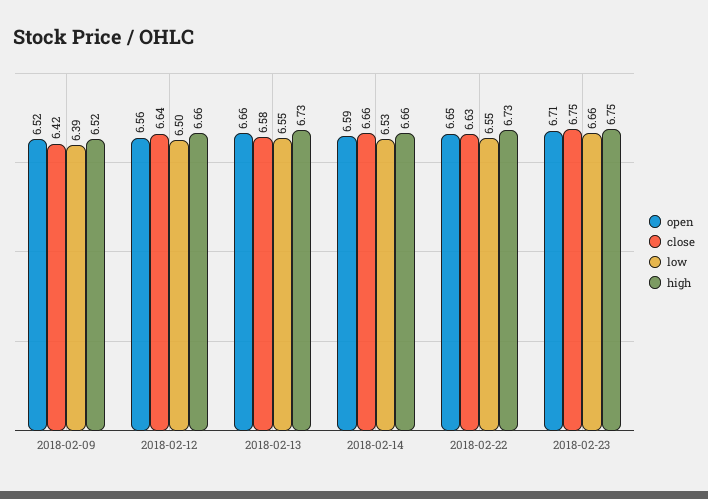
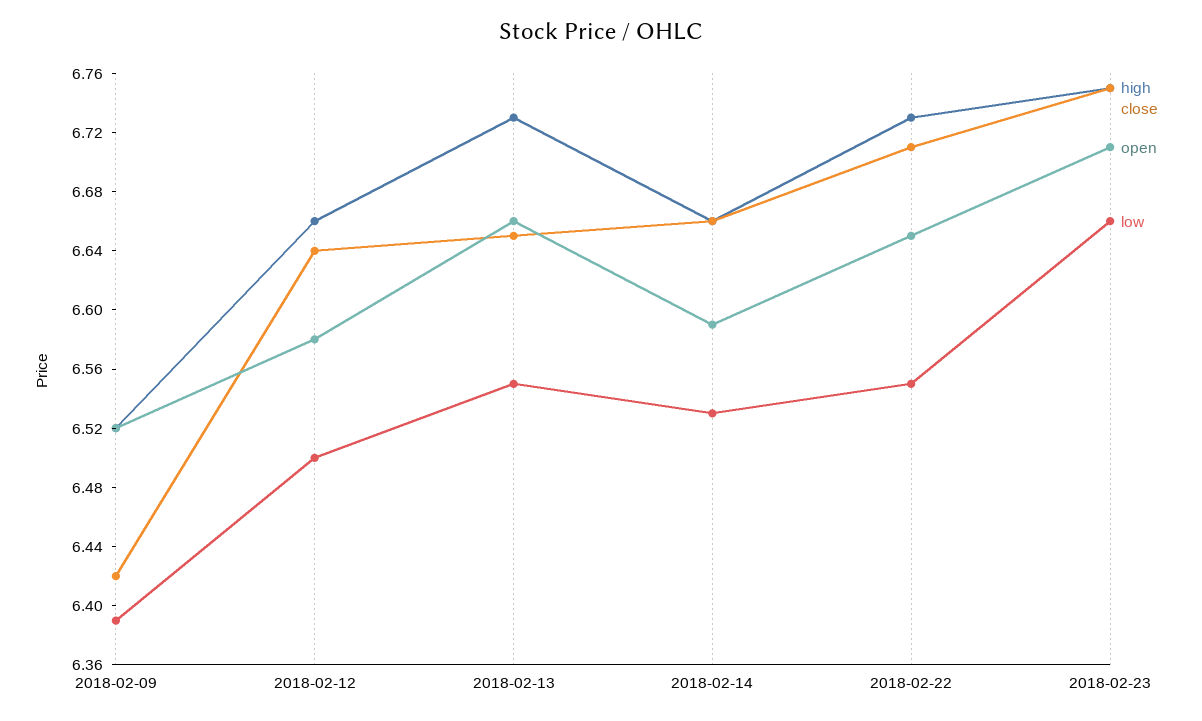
  {
    "open": {
      "2018-02-09": 6.52,
-     "2018-02-12": 6.56,
+     "2018-02-12": 6.58,
      "2018-02-13": 6.66,
      "2018-02-14": 6.59,
      "2018-02-22": 6.65,
      "2018-02-23": 6.71
    },
    "close": {
      "2018-02-09": 6.42,
      "2018-02-12": 6.64,
-     "2018-02-13": 6.58,
+     "2018-02-13": 6.65,
      "2018-02-14": 6.66,
-     "2018-02-22": 6.63,
+     "2018-02-22": 6.71,
      "2018-02-23": 6.75
    },
    "low": {
      "2018-02-09": 6.39,
      "2018-02-12": 6.5,
      "2018-02-13": 6.55,
      "2018-02-14": 6.53,
      "2018-02-22": 6.55,
      "2018-02-23": 6.66
    },
    "high": {
      "2018-02-09": 6.52,
      "2018-02-12": 6.66,
      "2018-02-13": 6.73,
      "2018-02-14": 6.66,
      "2018-02-22": 6.73,
      "2018-02-23": 6.75
    }
  }

